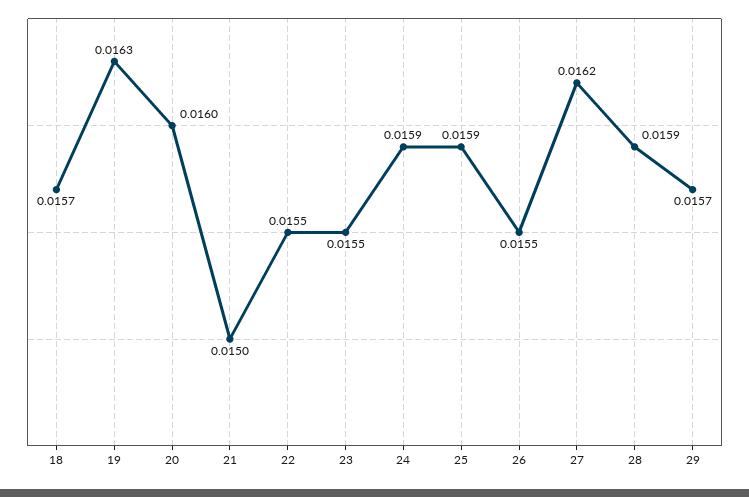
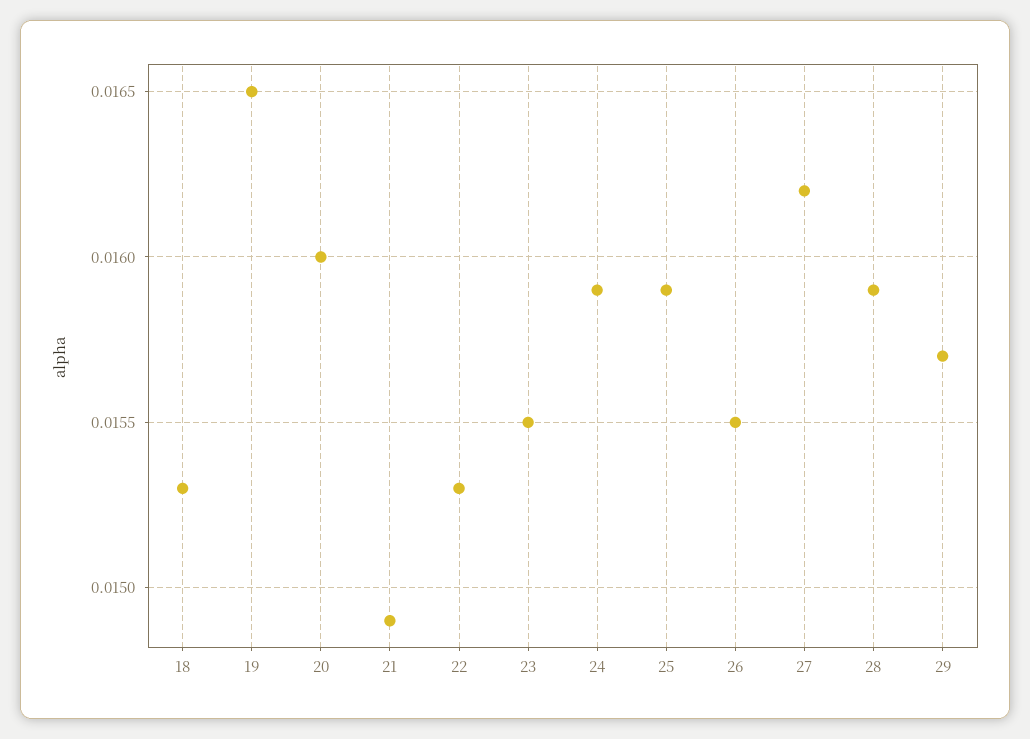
  {
-   "18": 0.0157,
+   "18": 0.0153,
-   "19": 0.0163,
+   "19": 0.0165,
    "20": 0.016,
-   "21": 0.015,
+   "21": 0.0149,
-   "22": 0.0155,
+   "22": 0.0153,
    "23": 0.0155,
    "24": 0.0159,
    "25": 0.0159,
    "26": 0.0155,
    "27": 0.0162,
    "28": 0.0159,
    "29": 0.0157
  }

